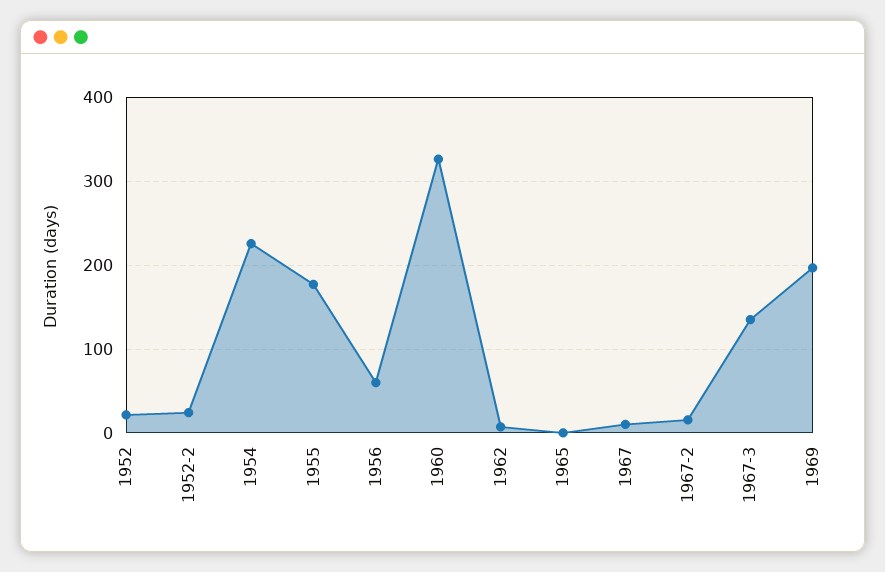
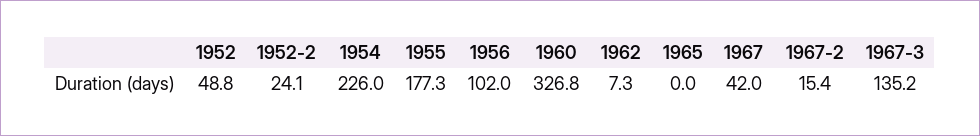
  {
-   "1952": 20,
+   "1952": 48.8,
    "1952-2": 24.1,
    "1954": 226,
    "1955": 177.3,
-   "1956": 60,
+   "1956": 102,
    "1960": 326.8,
    "1962": 7.3,
    "1965": 0,
-   "1967": 10,
+   "1967": 42,
    "1967-2": 15.4,
-   "1967-3": 135.2,
+   "1967-3": 135.2
-   "1969": 200
  }

